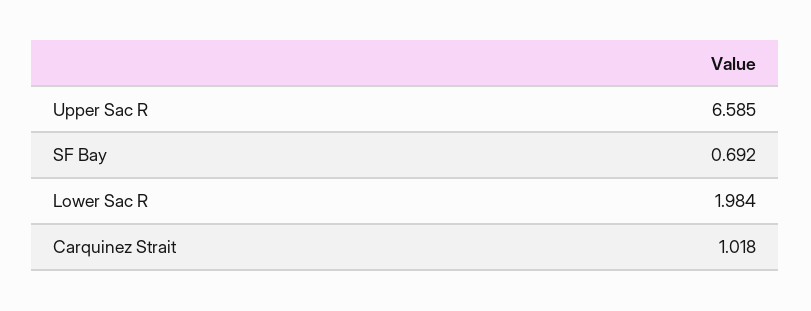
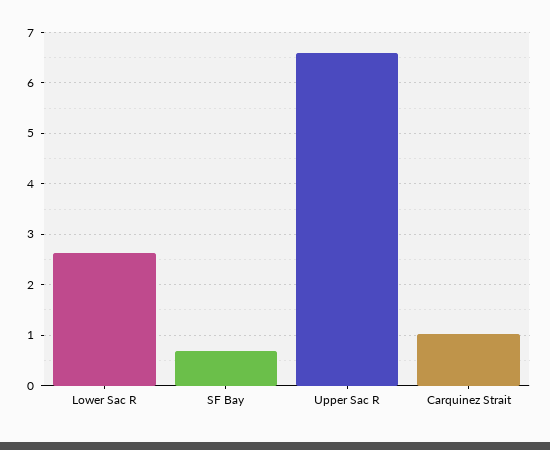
  {
    "Upper Sac R": 6.585,
    "SF Bay": 0.692,
-   "Lower Sac R": 1.984,
+   "Lower Sac R": 2.6,
    "Carquinez Strait": 1.018
  }

